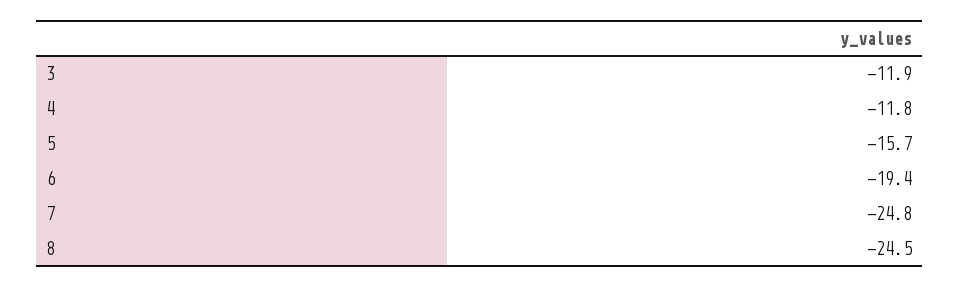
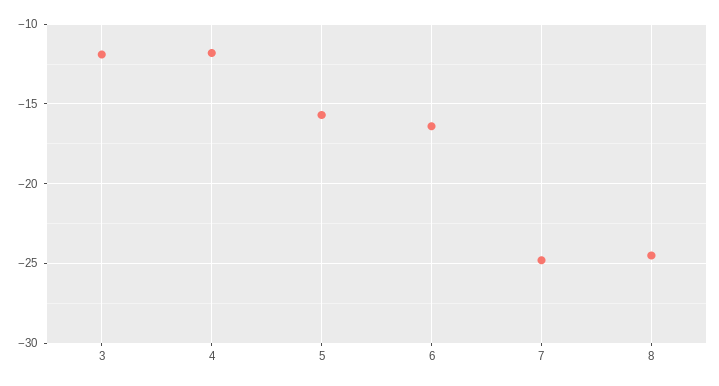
  {
    "3": -11.9,
    "4": -11.8,
    "5": -15.7,
-   "6": -19.4,
+   "6": -16.5,
    "7": -24.8,
    "8": -24.5
  }

